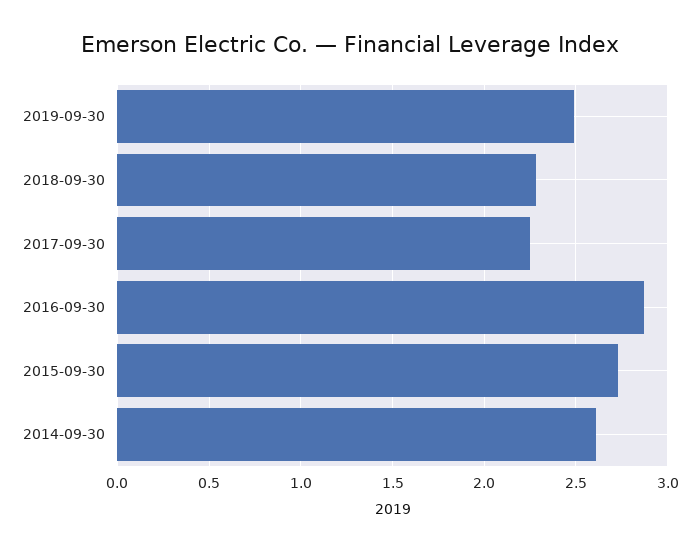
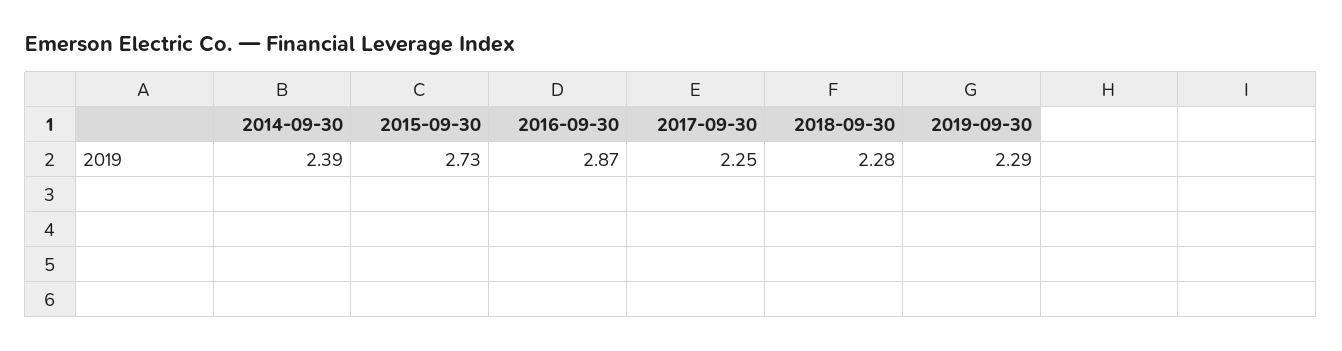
  {
-   "2019-09-30": 2.5,
+   "2019-09-30": 2.29,
    "2018-09-30": 2.28,
    "2017-09-30": 2.25,
    "2016-09-30": 2.87,
    "2015-09-30": 2.73,
-   "2014-09-30": 2.6
+   "2014-09-30": 2.39
  }

